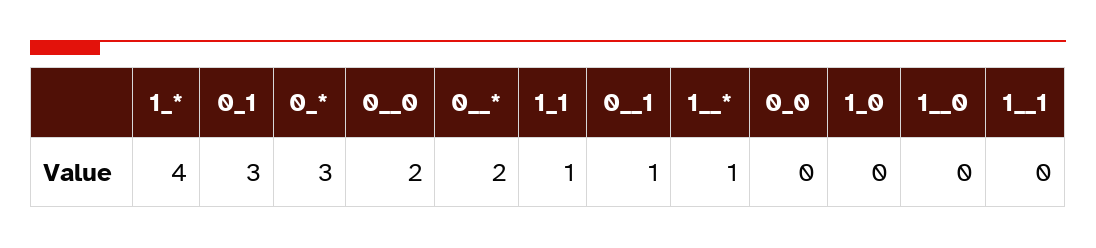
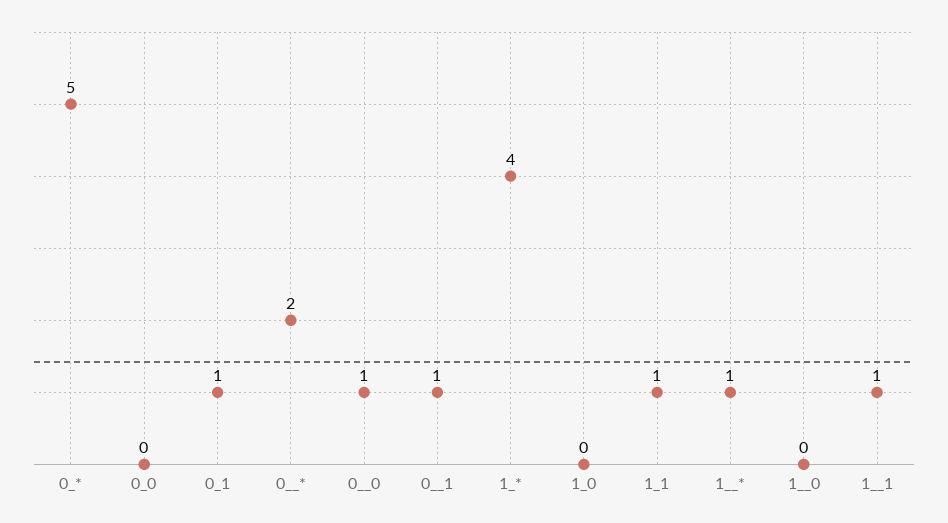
  {
    "1_*": 4,
-   "0_1": 3,
+   "0_1": 1,
-   "0_*": 3,
+   "0_*": 5,
-   "0__0": 2,
+   "0__0": 1,
    "0__*": 2,
    "1_1": 1,
    "0__1": 1,
    "1__*": 1,
    "0_0": 0,
    "1_0": 0,
    "1__0": 0,
-   "1__1": 0
+   "1__1": 1
  }

